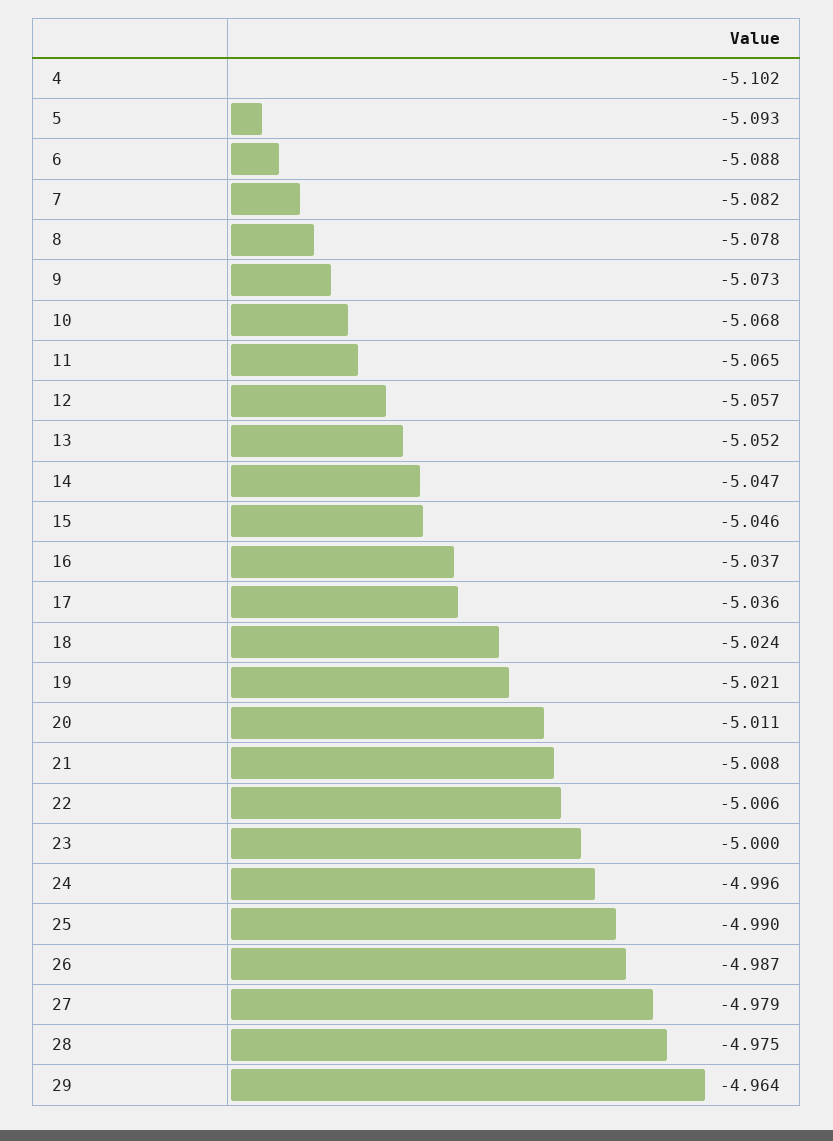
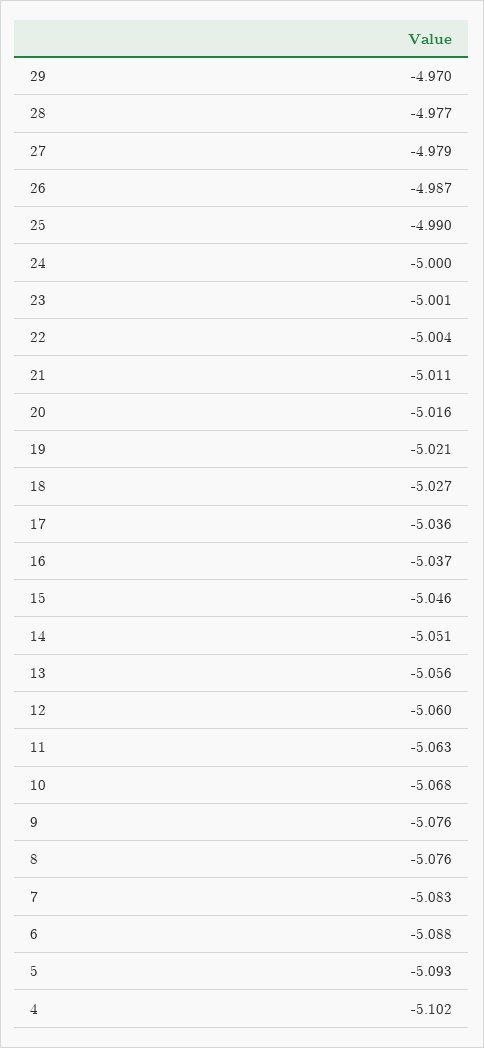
  {
    "4": -5.102,
    "5": -5.093,
    "6": -5.088,
-   "7": -5.082,
+   "7": -5.083,
-   "8": -5.078,
+   "8": -5.076,
-   "9": -5.073,
+   "9": -5.076,
    "10": -5.068,
-   "11": -5.065,
+   "11": -5.063,
-   "12": -5.057,
+   "12": -5.06,
-   "13": -5.052,
+   "13": -5.056,
-   "14": -5.047,
+   "14": -5.051,
    "15": -5.046,
    "16": -5.037,
    "17": -5.036,
-   "18": -5.024,
+   "18": -5.027,
    "19": -5.021,
-   "20": -5.011,
+   "20": -5.016,
-   "21": -5.008,
+   "21": -5.011,
-   "22": -5.006,
+   "22": -5.004,
-   "23": -5,
+   "23": -5.001,
-   "24": -4.996,
+   "24": -5,
    "25": -4.99,
    "26": -4.987,
    "27": -4.979,
-   "28": -4.975,
+   "28": -4.977,
-   "29": -4.964
+   "29": -4.97
  }

